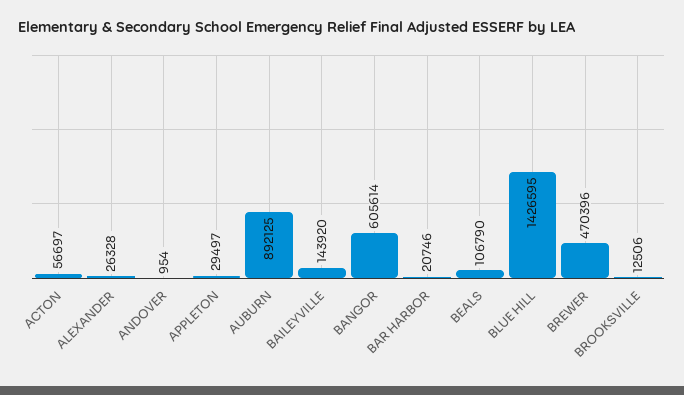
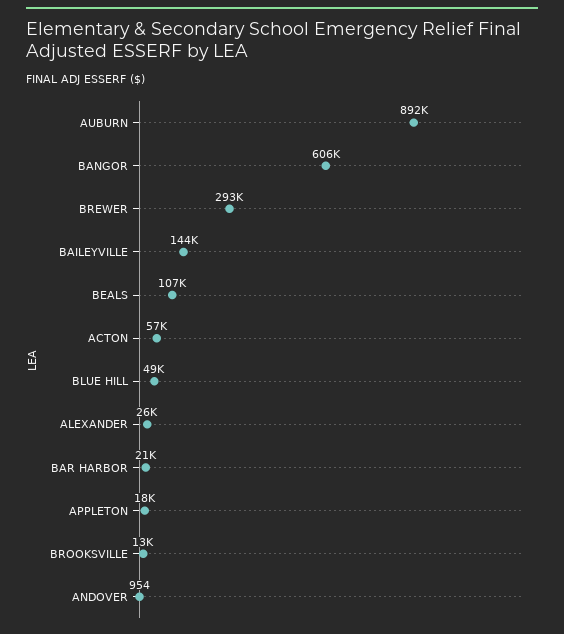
  {
    "ACTON": 56697,
    "ALEXANDER": 26328,
    "ANDOVER": 954,
-   "APPLETON": 29497,
+   "APPLETON": 18000,
    "AUBURN": 892125,
    "BAILEYVILLE": 143920,
    "BANGOR": 605614,
    "BAR HARBOR": 20746,
    "BEALS": 106790,
-   "BLUE HILL": 1426595,
+   "BLUE HILL": 49000,
-   "BREWER": 470396,
+   "BREWER": 293000,
    "BROOKSVILLE": 12506
  }

